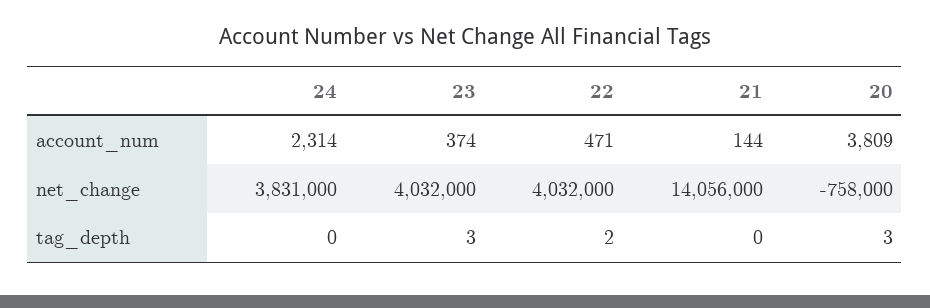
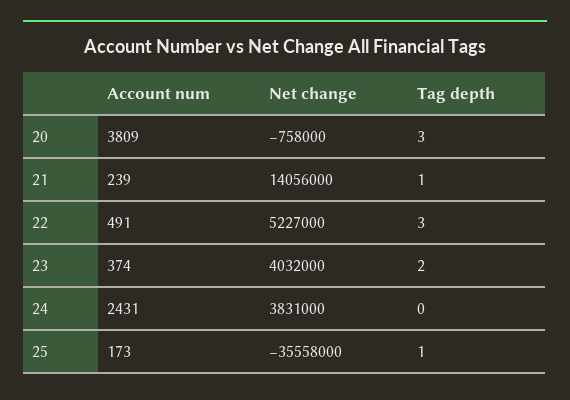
  {
    "24": {
-     "account_num": 2314,
+     "account_num": 2431,
      "net_change": 3831000,
      "tag_depth": 0
    },
    "23": {
      "account_num": 374,
      "net_change": 4032000,
-     "tag_depth": 3
+     "tag_depth": 2
    },
    "22": {
-     "account_num": 471,
+     "account_num": 491,
-     "net_change": 4032000,
+     "net_change": 5227000,
-     "tag_depth": 2
+     "tag_depth": 3
    },
    "21": {
-     "account_num": 144,
+     "account_num": 239,
      "net_change": 14056000,
-     "tag_depth": 0
+     "tag_depth": 1
    },
    "20": {
      "account_num": 3809,
      "net_change": -758000,
      "tag_depth": 3
-   }
+   },
+   "25": {
+     "account_num": 173,
+     "net_change": -35558000,
+     "tag_depth": 1
+   }
  }

